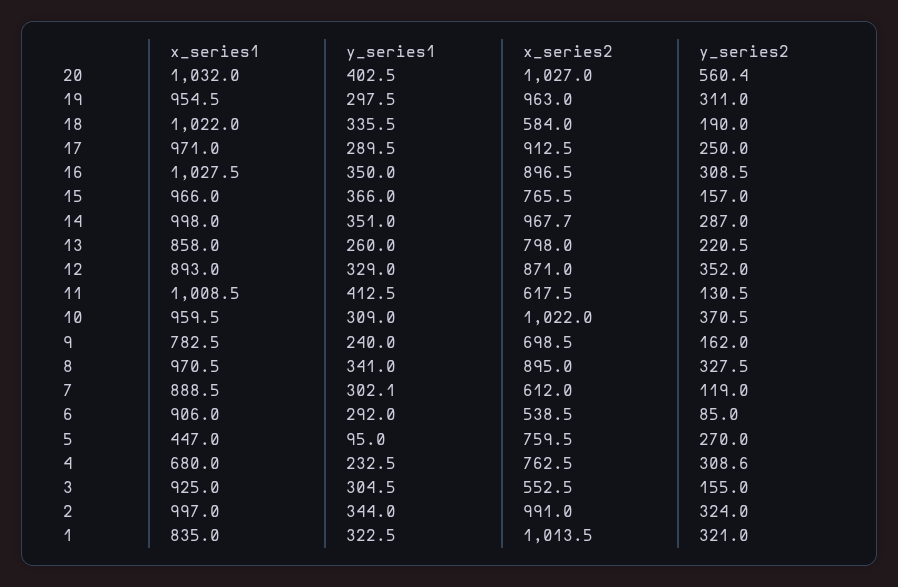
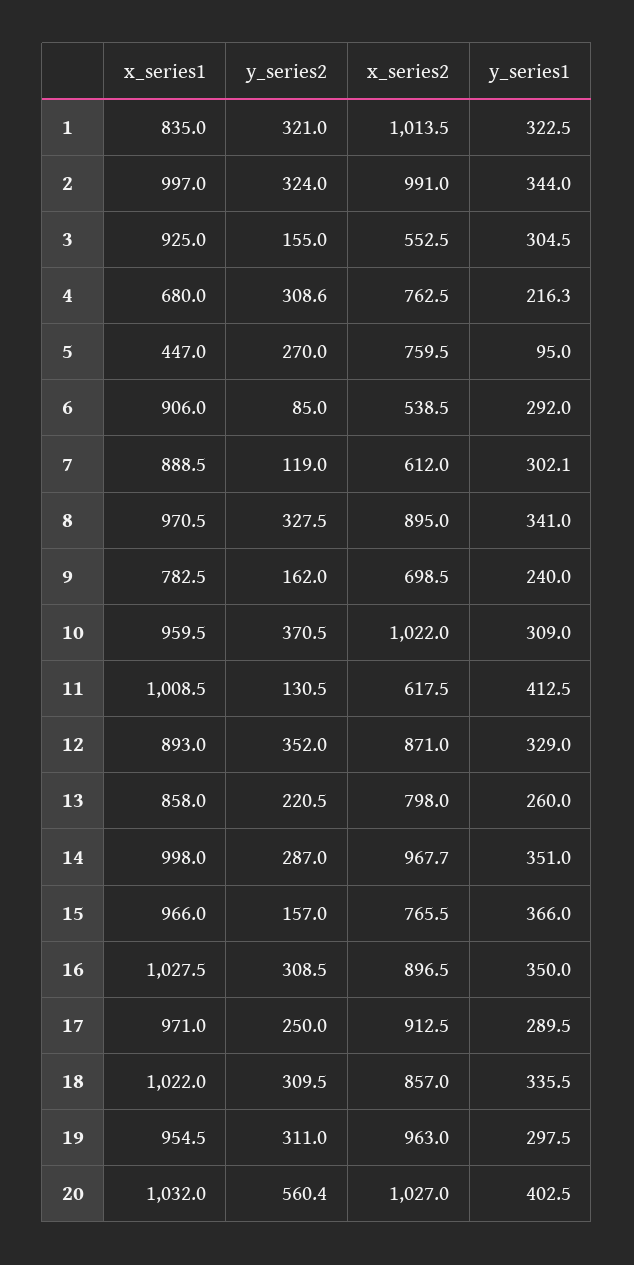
  {
    "x_series1": {
      "20": 1032,
      "19": 954.5,
      "18": 1022,
      "17": 971,
      "16": 1027.5,
      "15": 966,
      "14": 998,
      "13": 858,
      "12": 893,
      "11": 1008.5,
      "10": 959.5,
      "9": 782.5,
      "8": 970.5,
      "7": 888.5,
      "6": 906,
      "5": 447,
      "4": 680,
      "3": 925,
      "2": 997,
      "1": 835
    },
    "y_series1": {
      "20": 402.5,
      "19": 297.5,
      "18": 335.5,
      "17": 289.5,
      "16": 350,
      "15": 366,
      "14": 351,
      "13": 260,
      "12": 329,
      "11": 412.5,
      "10": 309,
      "9": 240,
      "8": 341,
      "7": 302.1,
      "6": 292,
      "5": 95,
-     "4": 232.5,
+     "4": 216.3,
      "3": 304.5,
      "2": 344,
      "1": 322.5
    },
    "x_series2": {
      "20": 1027,
      "19": 963,
-     "18": 584,
+     "18": 857,
      "17": 912.5,
      "16": 896.5,
      "15": 765.5,
      "14": 967.7,
      "13": 798,
      "12": 871,
      "11": 617.5,
      "10": 1022,
      "9": 698.5,
      "8": 895,
      "7": 612,
      "6": 538.5,
      "5": 759.5,
      "4": 762.5,
      "3": 552.5,
      "2": 991,
      "1": 1013.5
    },
    "y_series2": {
      "20": 560.4,
      "19": 311,
-     "18": 190,
+     "18": 309.5,
      "17": 250,
      "16": 308.5,
      "15": 157,
      "14": 287,
      "13": 220.5,
      "12": 352,
      "11": 130.5,
      "10": 370.5,
      "9": 162,
      "8": 327.5,
      "7": 119,
      "6": 85,
      "5": 270,
      "4": 308.6,
      "3": 155,
      "2": 324,
      "1": 321
    }
  }

